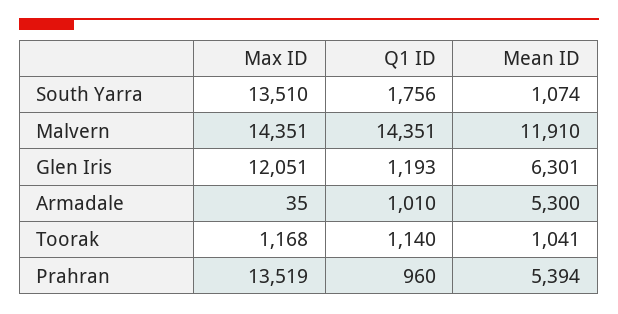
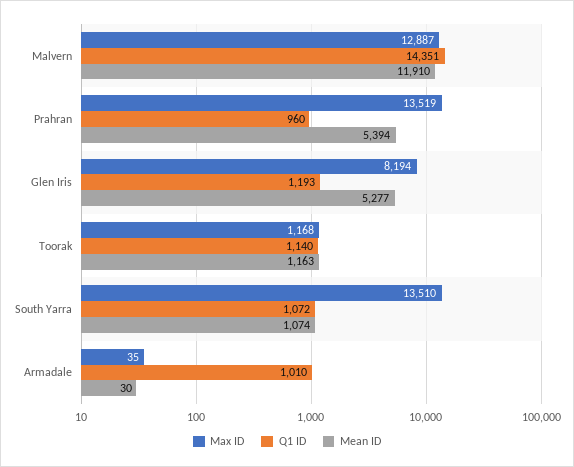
  {
    "Max ID": {
      "South Yarra": 13510,
-     "Malvern": 14351,
+     "Malvern": 12887,
-     "Glen Iris": 12051,
+     "Glen Iris": 8194,
      "Armadale": 35,
      "Toorak": 1168,
      "Prahran": 13519
    },
    "Q1 ID": {
-     "South Yarra": 1756,
+     "South Yarra": 1072,
      "Malvern": 14351,
      "Glen Iris": 1193,
      "Armadale": 1010,
      "Toorak": 1140,
      "Prahran": 960
    },
    "Mean ID": {
      "South Yarra": 1074,
      "Malvern": 11910,
-     "Glen Iris": 6301,
+     "Glen Iris": 5277,
-     "Armadale": 5300,
+     "Armadale": 30,
-     "Toorak": 1041,
+     "Toorak": 1163,
      "Prahran": 5394
    }
  }

